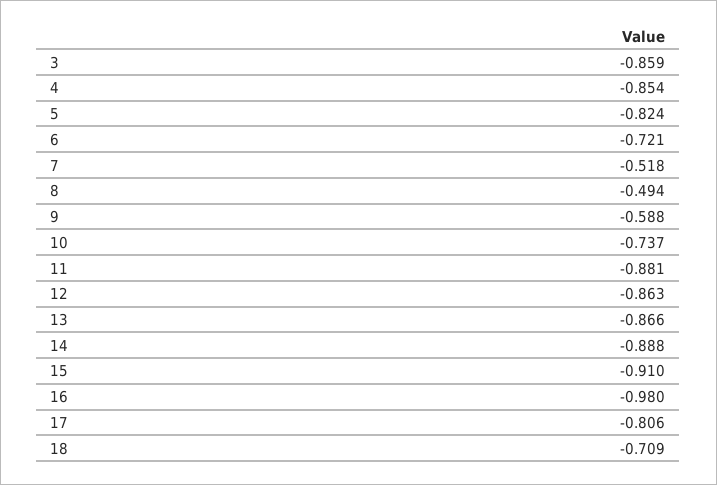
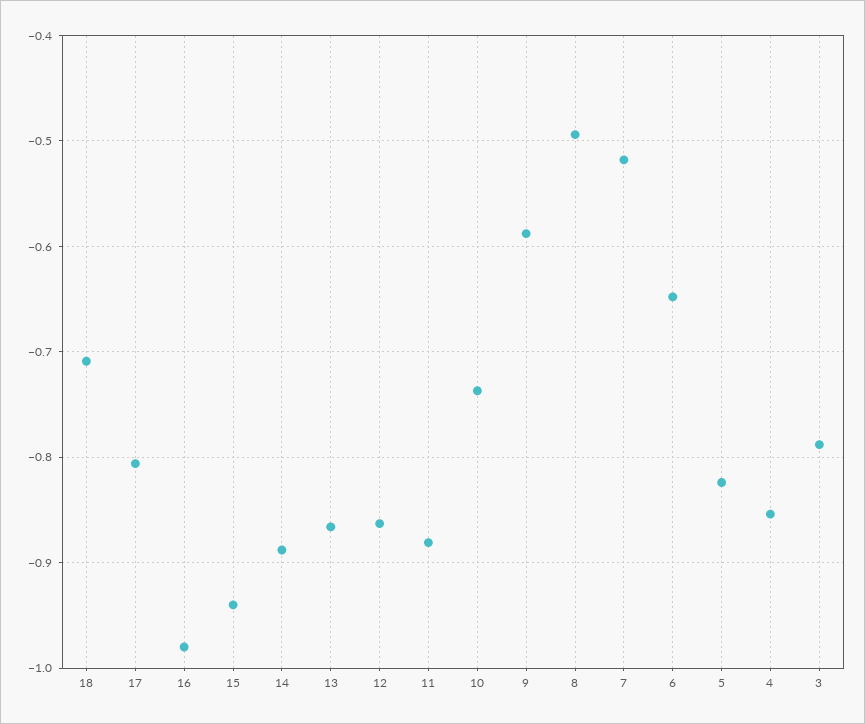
  {
-   "3": -0.859,
+   "3": -0.79,
    "4": -0.854,
    "5": -0.824,
-   "6": -0.721,
+   "6": -0.65,
    "7": -0.518,
    "8": -0.494,
    "9": -0.588,
    "10": -0.737,
    "11": -0.881,
    "12": -0.863,
    "13": -0.866,
    "14": -0.888,
-   "15": -0.91,
+   "15": -0.94,
    "16": -0.98,
    "17": -0.806,
    "18": -0.709
  }

